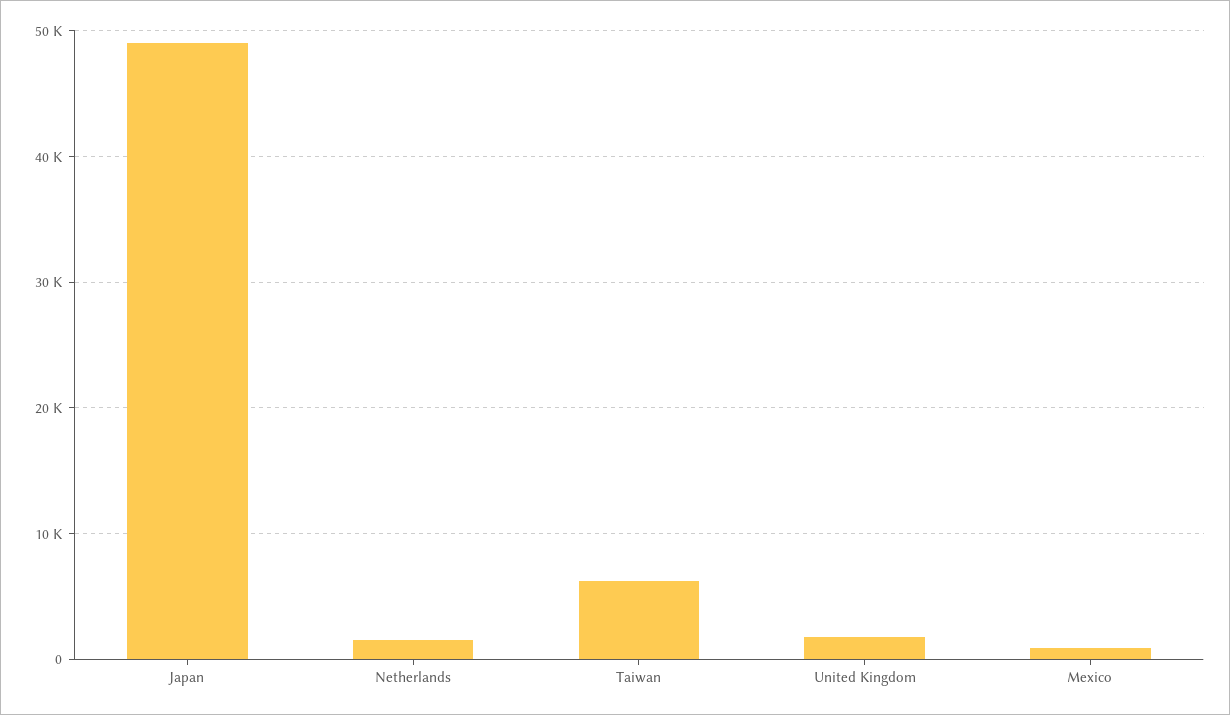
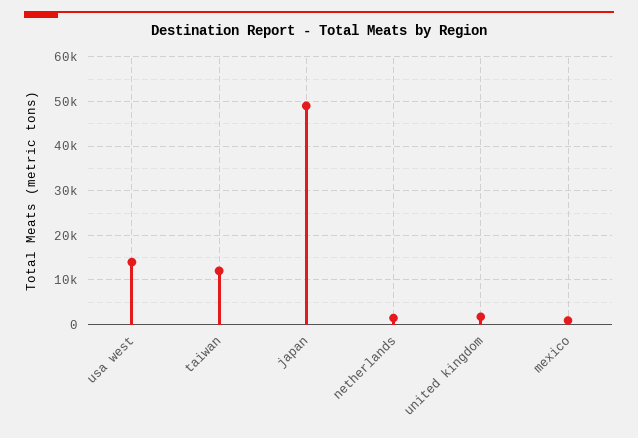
  {
    "Japan": 49000,
    "Netherlands": 1000,
-   "Taiwan": 6000,
+   "Taiwan": 12000,
    "United Kingdom": 2000,
-   "Mexico": 1000
+   "Mexico": 1000,
+   "usa west": 14000
  }

